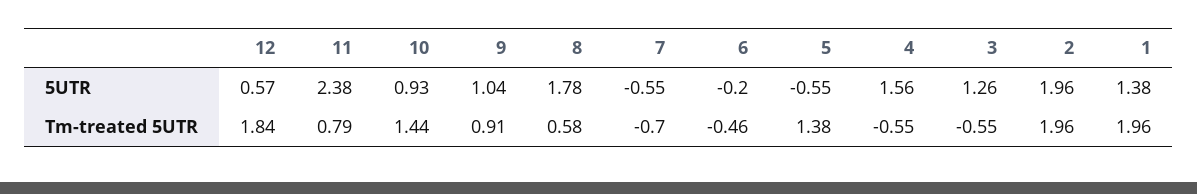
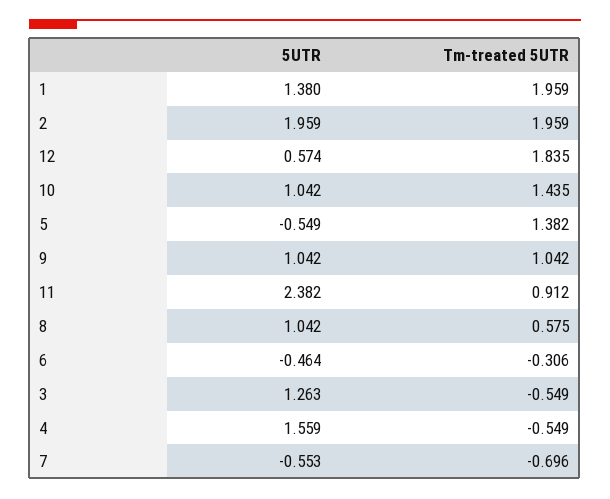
  {
    "12": {
      "5UTR": 0.574,
      "Tm-treated 5UTR": 1.835
    },
    "11": {
      "5UTR": 2.382,
-     "Tm-treated 5UTR": 0.79
+     "Tm-treated 5UTR": 0.912
    },
    "10": {
-     "5UTR": 0.93,
+     "5UTR": 1.042,
      "Tm-treated 5UTR": 1.435
    },
    "9": {
      "5UTR": 1.042,
-     "Tm-treated 5UTR": 0.91
+     "Tm-treated 5UTR": 1.042
    },
    "8": {
-     "5UTR": 1.78,
+     "5UTR": 1.042,
      "Tm-treated 5UTR": 0.575
    },
    "7": {
      "5UTR": -0.553,
      "Tm-treated 5UTR": -0.696
    },
    "6": {
-     "5UTR": -0.2,
+     "5UTR": -0.464,
-     "Tm-treated 5UTR": -0.46
+     "Tm-treated 5UTR": -0.306
    },
    "5": {
      "5UTR": -0.549,
      "Tm-treated 5UTR": 1.382
    },
    "4": {
      "5UTR": 1.559,
      "Tm-treated 5UTR": -0.549
    },
    "3": {
      "5UTR": 1.263,
      "Tm-treated 5UTR": -0.549
    },
    "2": {
      "5UTR": 1.959,
      "Tm-treated 5UTR": 1.959
    },
    "1": {
      "5UTR": 1.38,
      "Tm-treated 5UTR": 1.959
    }
  }

